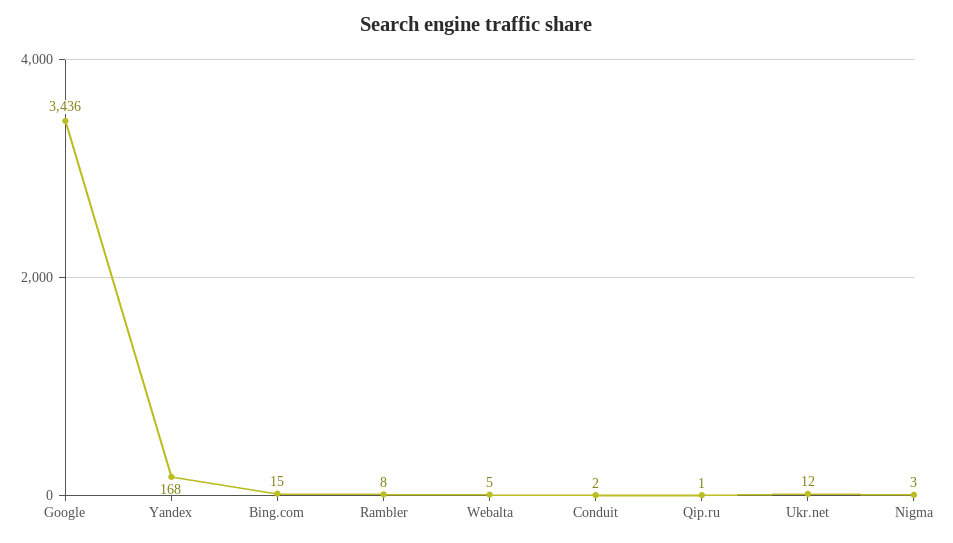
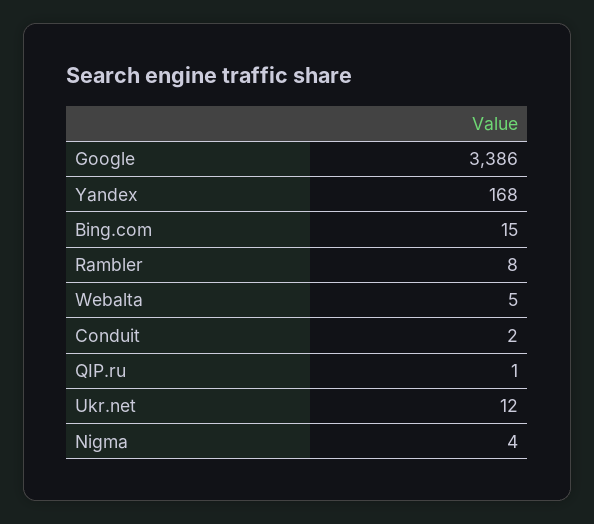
  {
-   "Google": 3436,
+   "Google": 3386,
    "Yandex": 168,
    "Bing.com": 15,
    "Rambler": 8,
    "Webalta": 5,
    "Conduit": 2,
    "Qip.ru": 1,
    "Ukr.net": 12,
-   "Nigma": 3
+   "Nigma": 4
  }

